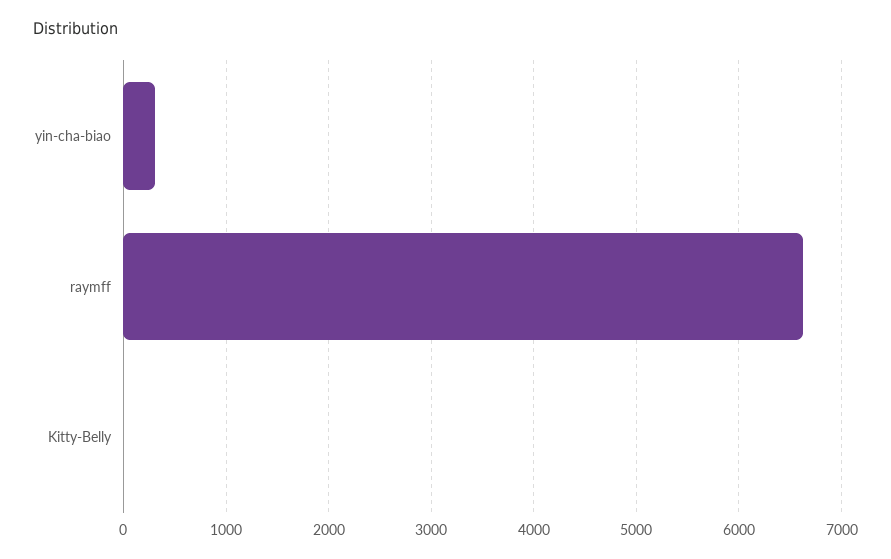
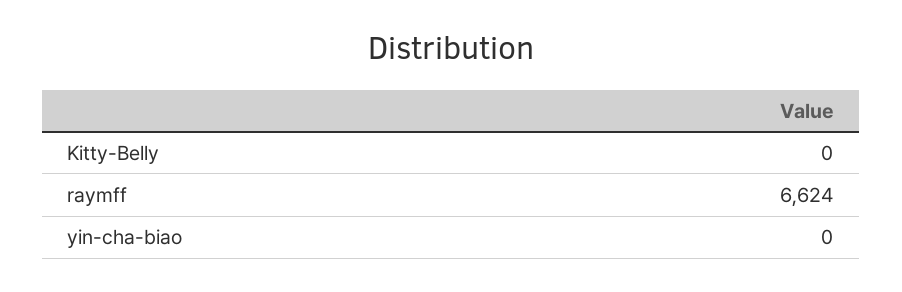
  {
-   "yin-cha-biao": 300,
+   "yin-cha-biao": 0,
    "raymff": 6624,
    "Kitty-Belly": 0
  }

